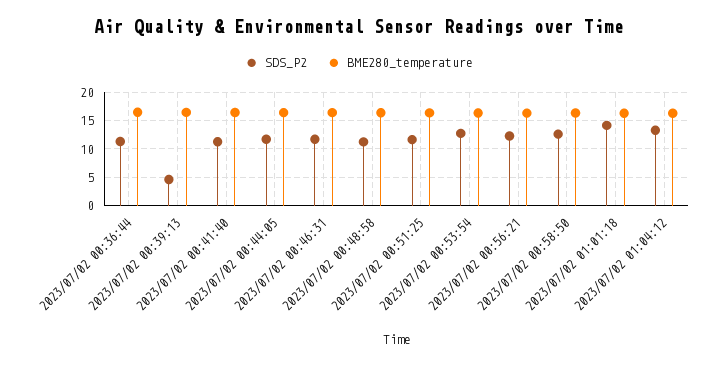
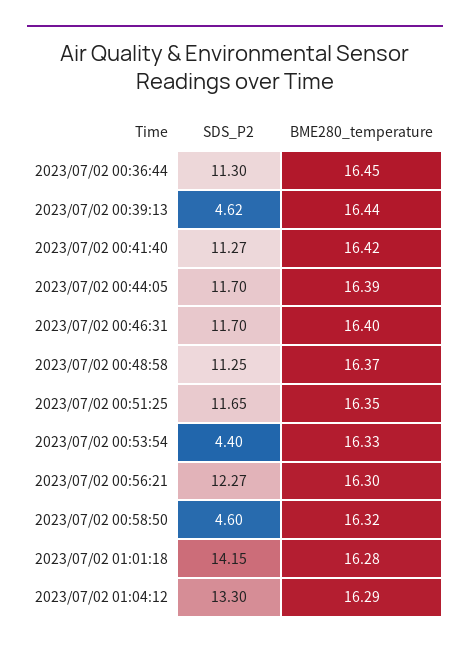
  {
    "SDS_P2": {
      "2023/07/02 00:36:44": 11.3,
      "2023/07/02 00:39:13": 4.62,
      "2023/07/02 00:41:40": 11.27,
      "2023/07/02 00:44:05": 11.7,
      "2023/07/02 00:46:31": 11.7,
      "2023/07/02 00:48:58": 11.25,
      "2023/07/02 00:51:25": 11.65,
-     "2023/07/02 00:53:54": 12.5,
+     "2023/07/02 00:53:54": 4.4,
      "2023/07/02 00:56:21": 12.27,
-     "2023/07/02 00:58:50": 12.5,
+     "2023/07/02 00:58:50": 4.6,
      "2023/07/02 01:01:18": 14.15,
      "2023/07/02 01:04:12": 13.3
    },
    "BME280_temperature": {
      "2023/07/02 00:36:44": 16.45,
      "2023/07/02 00:39:13": 16.44,
      "2023/07/02 00:41:40": 16.42,
      "2023/07/02 00:44:05": 16.39,
      "2023/07/02 00:46:31": 16.4,
      "2023/07/02 00:48:58": 16.37,
      "2023/07/02 00:51:25": 16.35,
      "2023/07/02 00:53:54": 16.33,
      "2023/07/02 00:56:21": 16.3,
      "2023/07/02 00:58:50": 16.32,
      "2023/07/02 01:01:18": 16.28,
      "2023/07/02 01:04:12": 16.29
    }
  }

